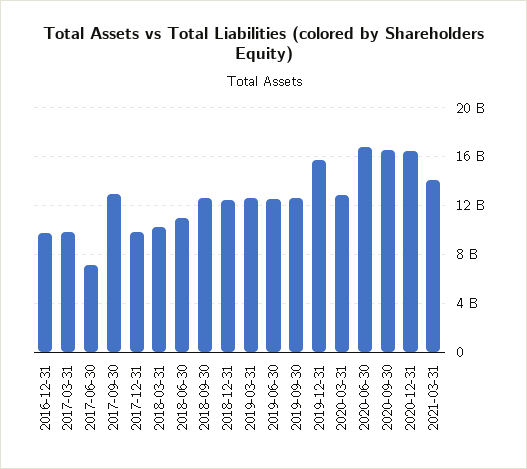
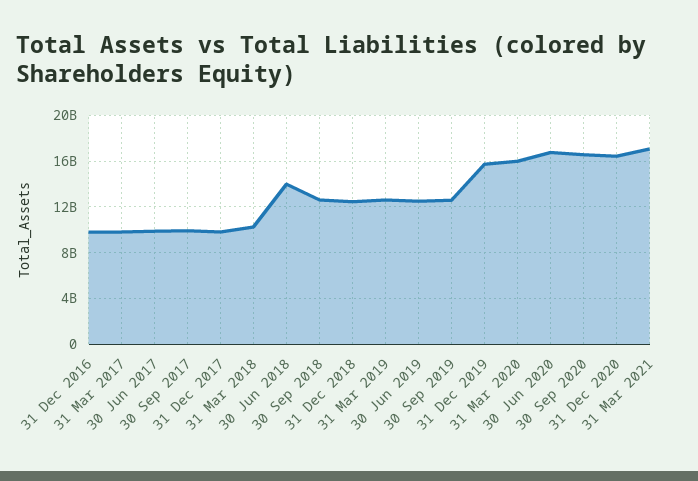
  {
    "2016-12-31": 10000000000,
    "2017-03-31": 10000000000,
-   "2017-06-30": 7000000000,
+   "2017-06-30": 10000000000,
-   "2017-09-30": 13000000000,
+   "2017-09-30": 10000000000,
    "2017-12-31": 10000000000,
    "2018-03-31": 10000000000,
-   "2018-06-30": 11000000000,
+   "2018-06-30": 14000000000,
    "2018-09-30": 12500000000,
    "2018-12-31": 12500000000,
    "2019-03-31": 12500000000,
    "2019-06-30": 12500000000,
    "2019-09-30": 12500000000,
    "2019-12-31": 15500000000,
-   "2020-03-31": 13000000000,
+   "2020-03-31": 16000000000,
    "2020-06-30": 17000000000,
    "2020-09-30": 16500000000,
    "2020-12-31": 16500000000,
-   "2021-03-31": 14000000000
+   "2021-03-31": 17000000000
  }

